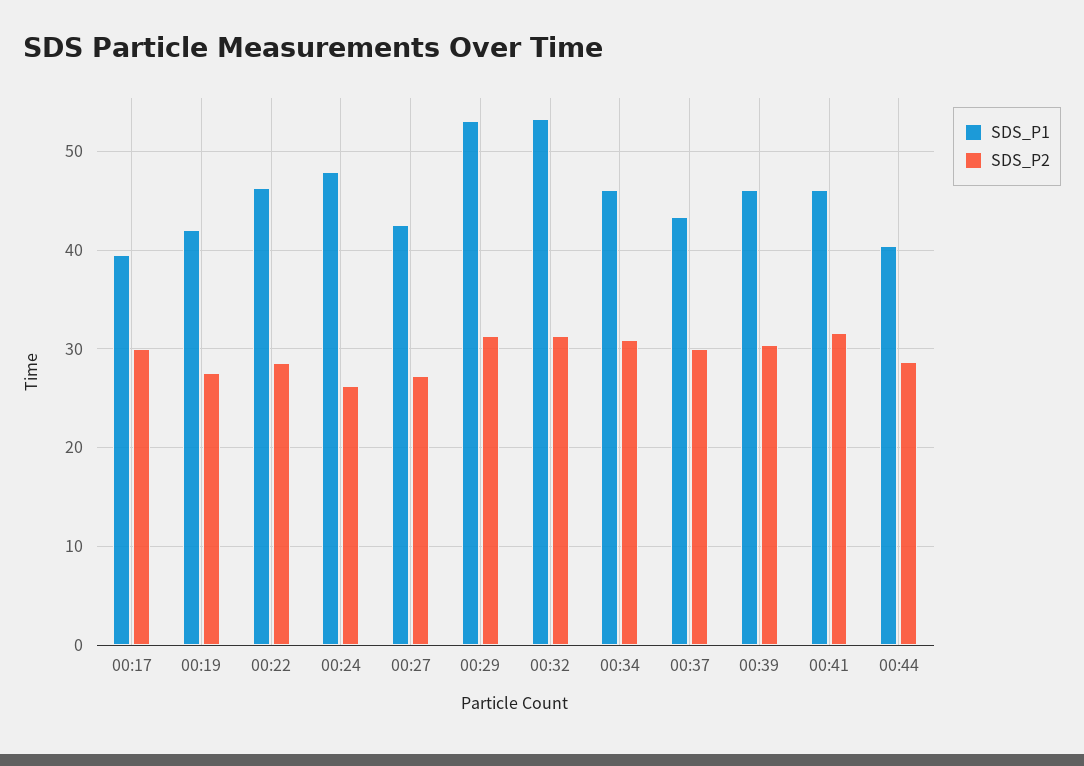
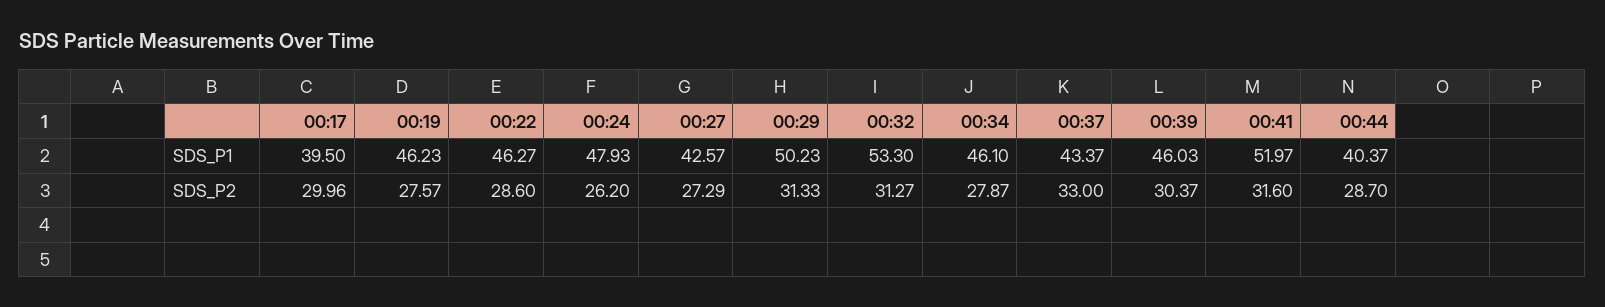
  {
    "SDS_P1": {
      "00:17": 39.5,
-     "00:19": 42,
+     "00:19": 46.23,
      "00:22": 46.27,
      "00:24": 47.93,
      "00:27": 42.57,
-     "00:29": 53,
+     "00:29": 50.23,
      "00:32": 53.3,
      "00:34": 46.1,
      "00:37": 43.37,
      "00:39": 46.03,
-     "00:41": 46,
+     "00:41": 51.97,
      "00:44": 40.37
    },
    "SDS_P2": {
      "00:17": 29.96,
      "00:19": 27.57,
      "00:22": 28.6,
      "00:24": 26.2,
      "00:27": 27.29,
      "00:29": 31.33,
      "00:32": 31.27,
-     "00:34": 31,
+     "00:34": 27.87,
-     "00:37": 30,
+     "00:37": 33,
      "00:39": 30.37,
      "00:41": 31.6,
      "00:44": 28.7
    }
  }

